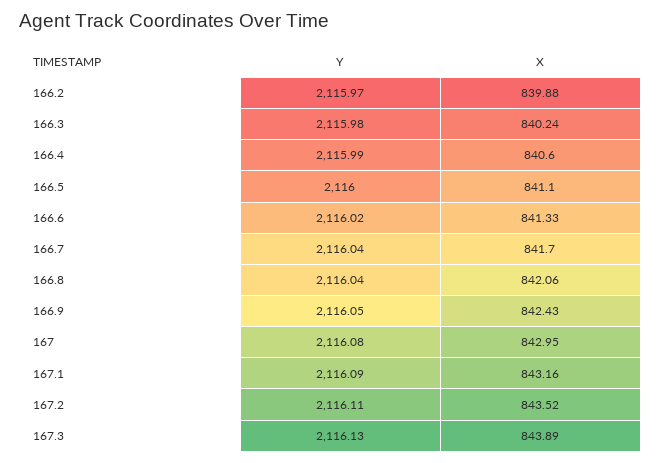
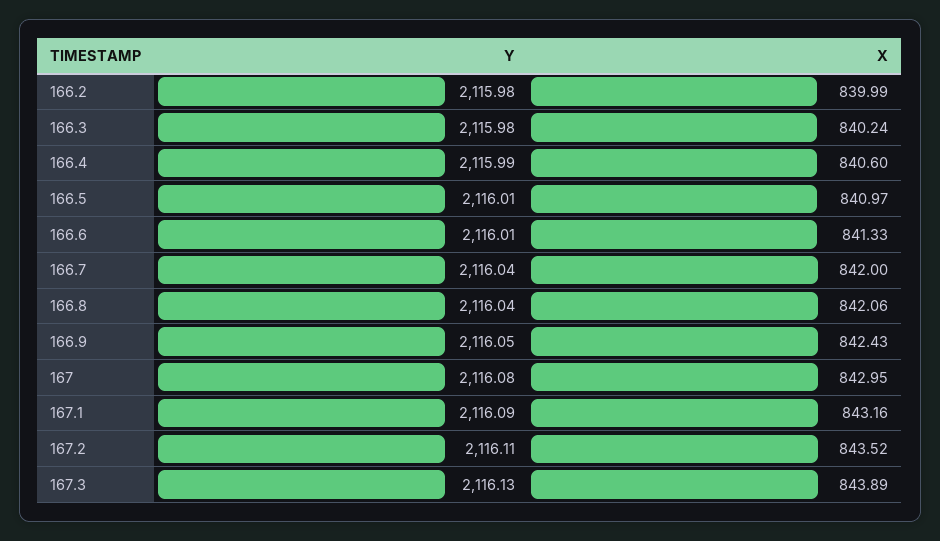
  {
    "Y": {
-     "166.2": 2115.97,
+     "166.2": 2115.98,
      "166.3": 2115.98,
      "166.4": 2115.99,
-     "166.5": 2116,
+     "166.5": 2116.01,
-     "166.6": 2116.02,
+     "166.6": 2116.01,
      "166.7": 2116.04,
      "166.8": 2116.04,
      "166.9": 2116.05,
      "167": 2116.08,
      "167.1": 2116.09,
      "167.2": 2116.11,
      "167.3": 2116.13
    },
    "X": {
-     "166.2": 839.88,
+     "166.2": 839.99,
      "166.3": 840.24,
      "166.4": 840.6,
-     "166.5": 841.1,
+     "166.5": 840.97,
      "166.6": 841.33,
-     "166.7": 841.7,
+     "166.7": 842,
      "166.8": 842.06,
      "166.9": 842.43,
      "167": 842.95,
      "167.1": 843.16,
      "167.2": 843.52,
      "167.3": 843.89
    }
  }

